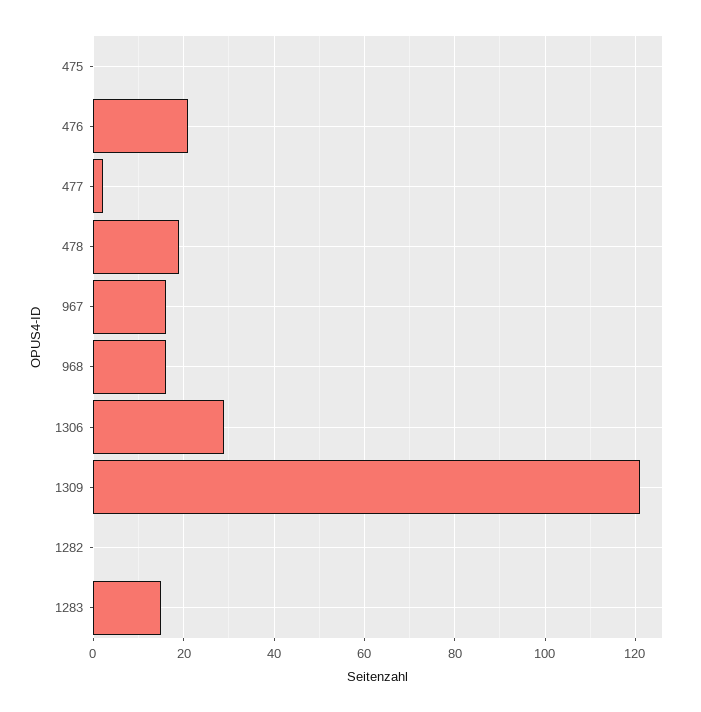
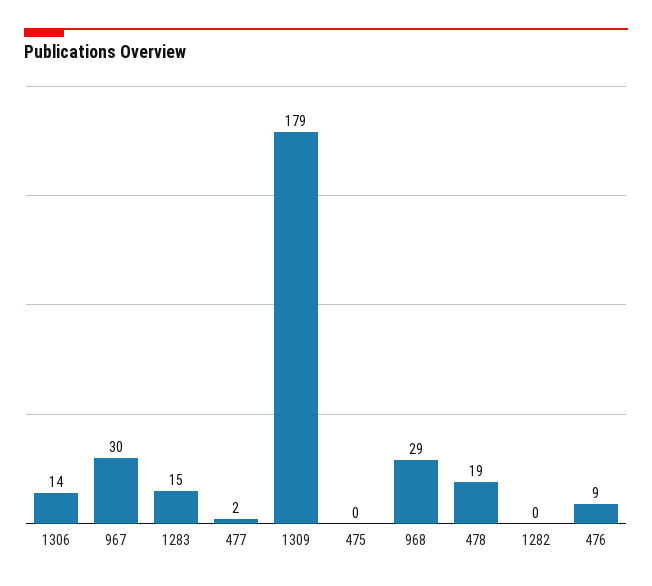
  {
    "475": 0,
-   "476": 20,
+   "476": 9,
    "477": 2,
    "478": 19,
-   "967": 15,
+   "967": 30,
-   "968": 15,
+   "968": 29,
-   "1306": 30,
+   "1306": 14,
-   "1309": 120,
+   "1309": 179,
    "1282": 0,
    "1283": 15
  }

